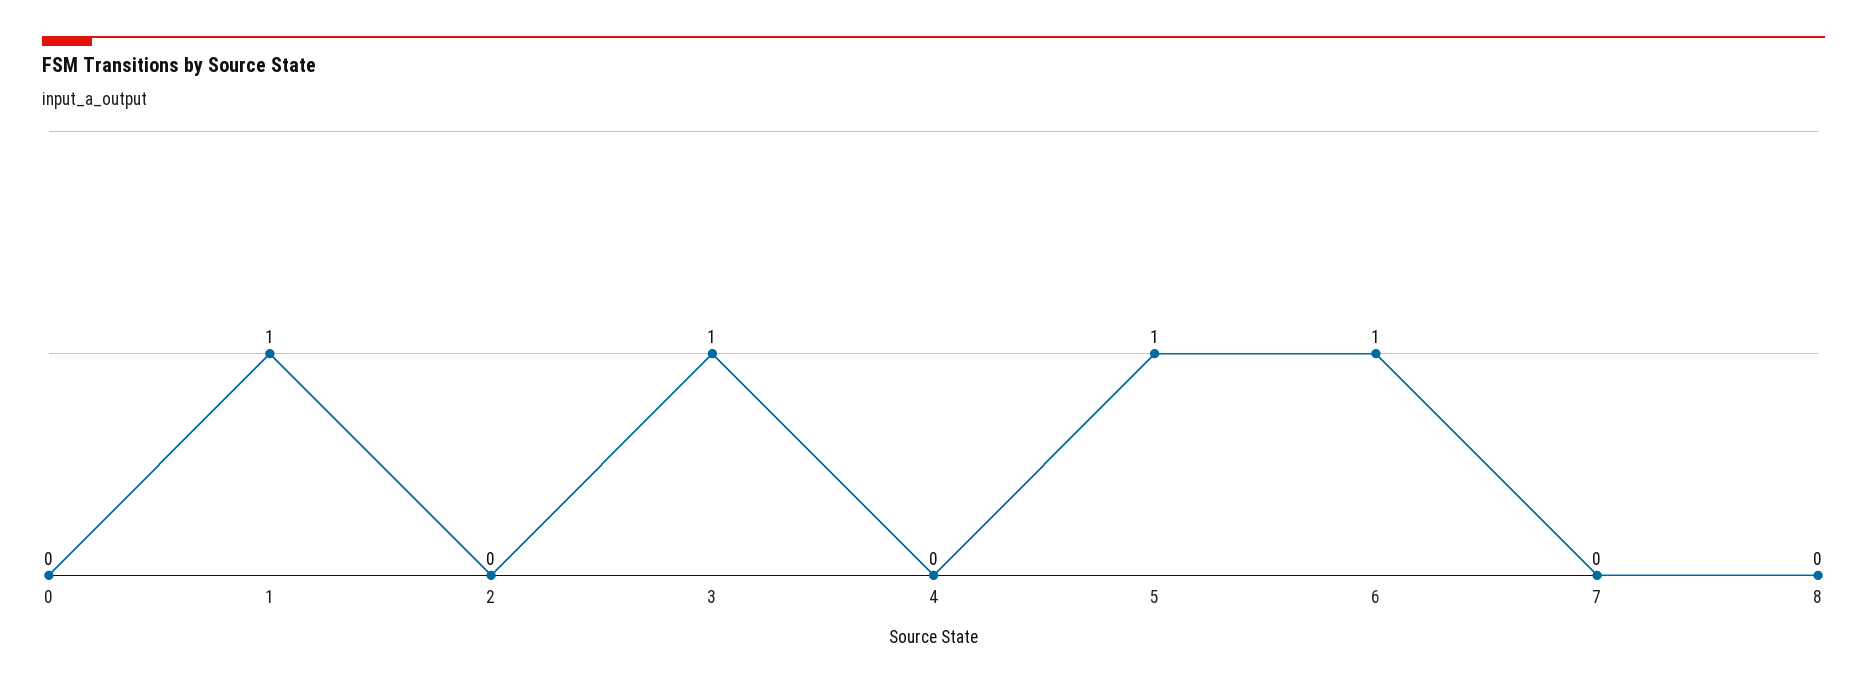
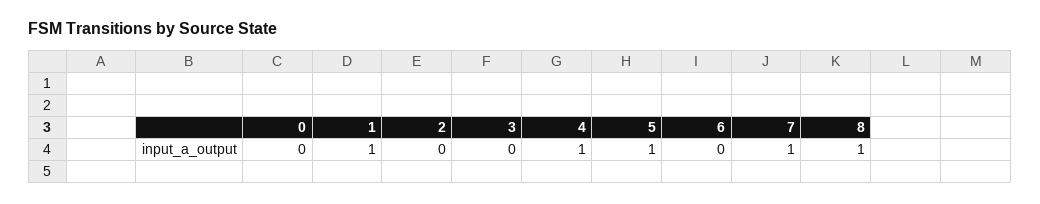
  {
    "0": 0,
    "1": 1,
    "2": 0,
-   "3": 1,
+   "3": 0,
-   "4": 0,
+   "4": 1,
    "5": 1,
-   "6": 1,
+   "6": 0,
-   "7": 0,
+   "7": 1,
-   "8": 0
+   "8": 1
  }

